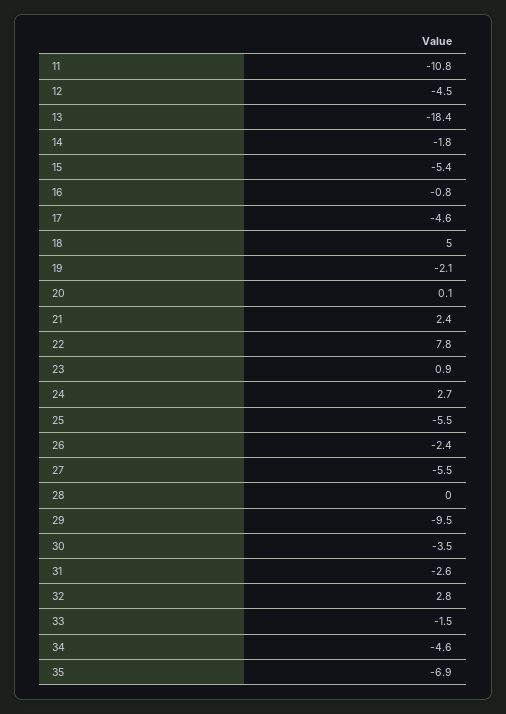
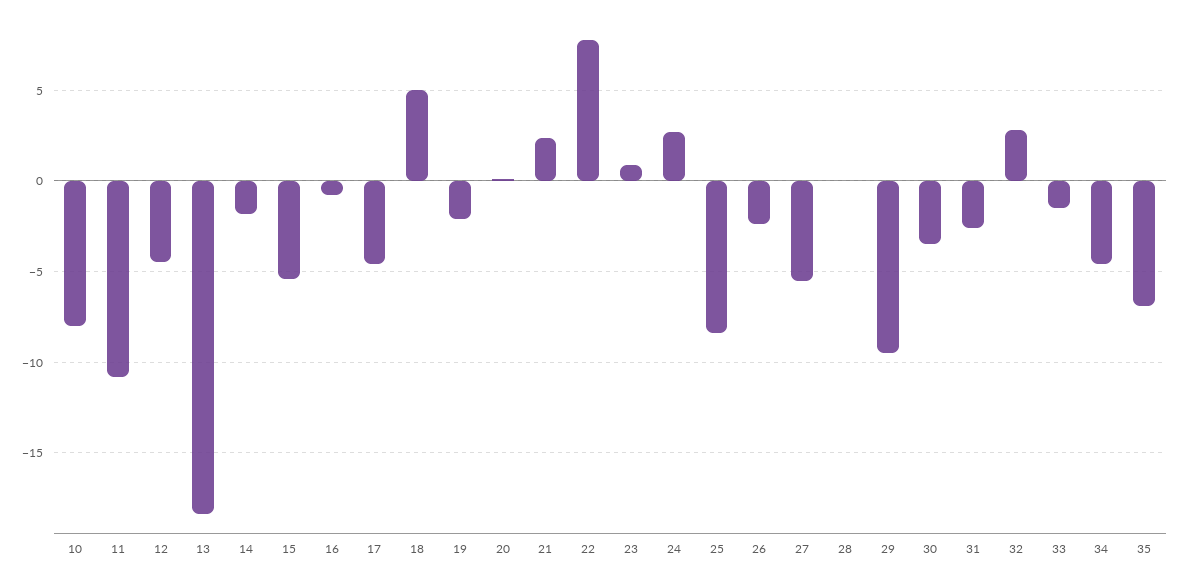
  {
    "11": -10.8,
    "12": -4.5,
    "13": -18.4,
    "14": -1.8,
    "15": -5.4,
    "16": -0.8,
    "17": -4.6,
    "18": 5,
    "19": -2.1,
    "20": 0.1,
    "21": 2.4,
    "22": 7.8,
    "23": 0.9,
    "24": 2.7,
-   "25": -5.5,
+   "25": -8.5,
    "26": -2.4,
    "27": -5.5,
    "28": 0,
    "29": -9.5,
    "30": -3.5,
    "31": -2.6,
    "32": 2.8,
    "33": -1.5,
    "34": -4.6,
-   "35": -6.9
+   "35": -6.9,
+   "10": -8
  }

